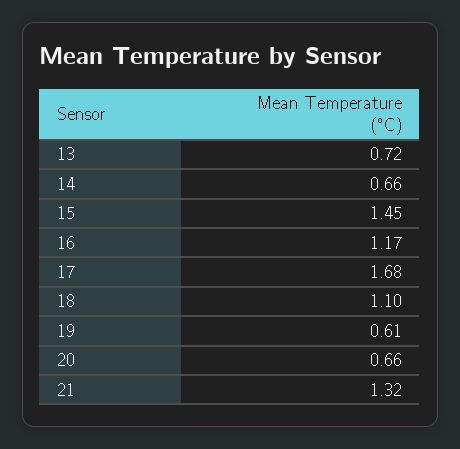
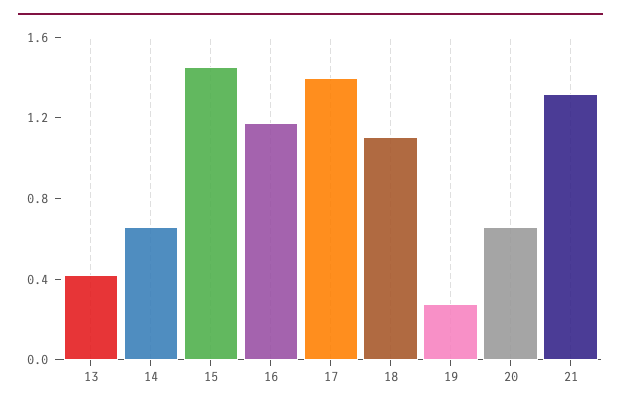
  {
-   "13": 0.72,
+   "13": 0.4,
    "14": 0.66,
    "15": 1.45,
    "16": 1.17,
-   "17": 1.68,
+   "17": 1.4,
    "18": 1.1,
-   "19": 0.61,
+   "19": 0.3,
    "20": 0.66,
    "21": 1.32
  }

